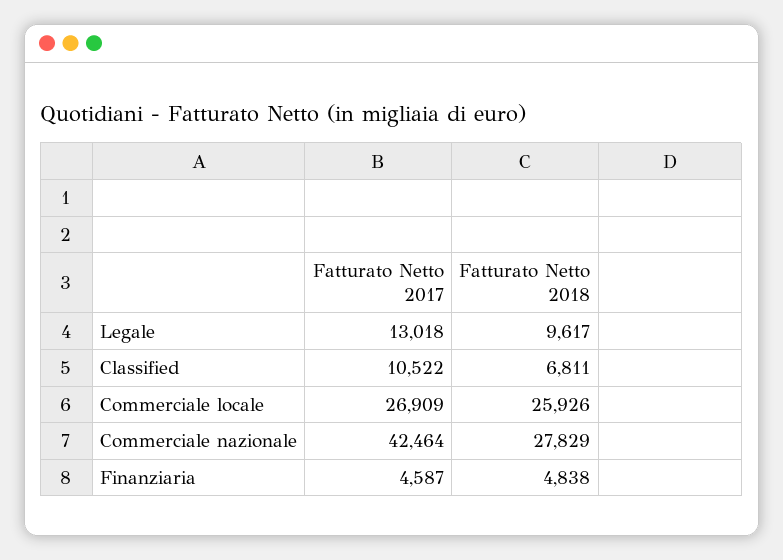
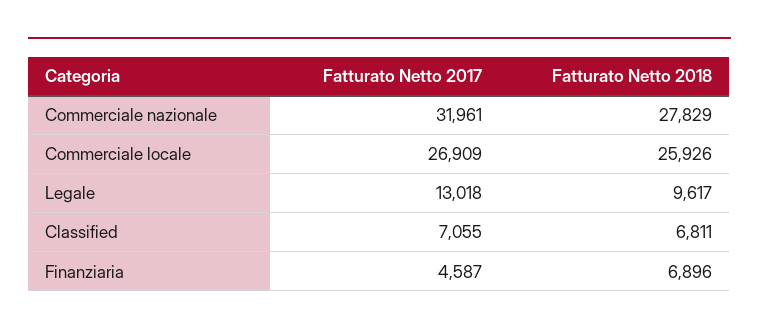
  {
    "Fatturato Netto 2017": {
      "Legale": 13018,
-     "Classified": 10522,
+     "Classified": 7055,
      "Commerciale locale": 26909,
-     "Commerciale nazionale": 42464,
+     "Commerciale nazionale": 31961,
      "Finanziaria": 4587
    },
    "Fatturato Netto 2018": {
      "Legale": 9617,
      "Classified": 6811,
      "Commerciale locale": 25926,
      "Commerciale nazionale": 27829,
-     "Finanziaria": 4838
+     "Finanziaria": 6896
    }
  }

